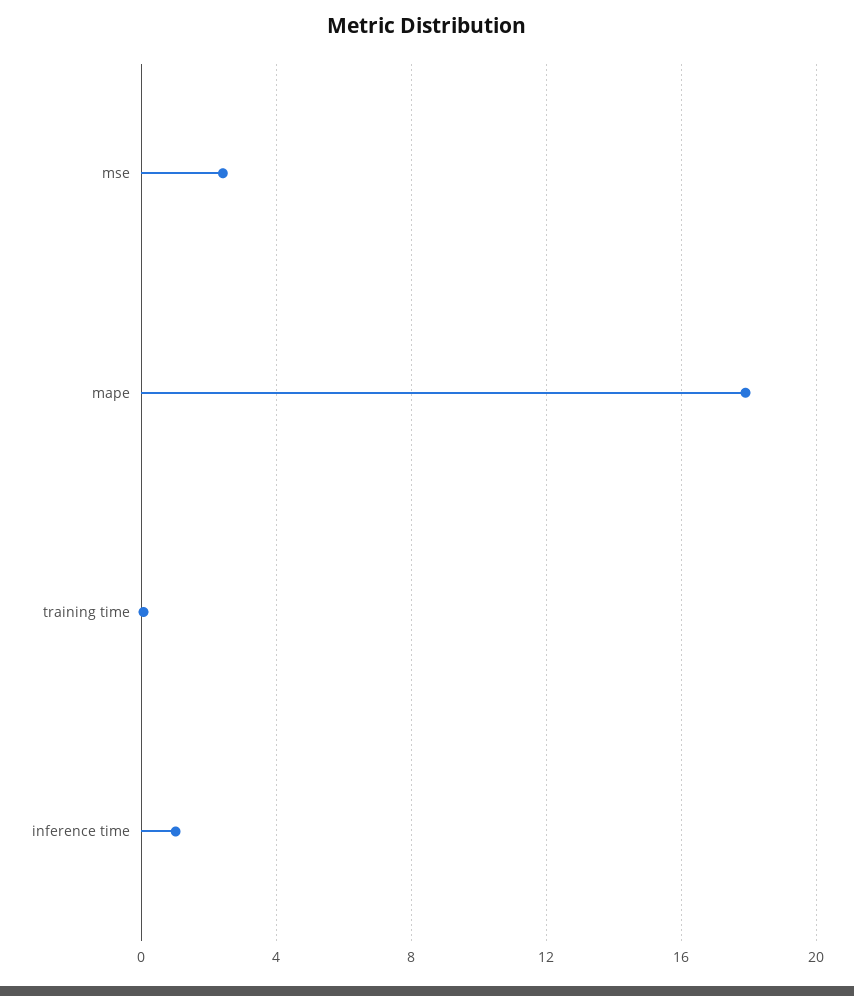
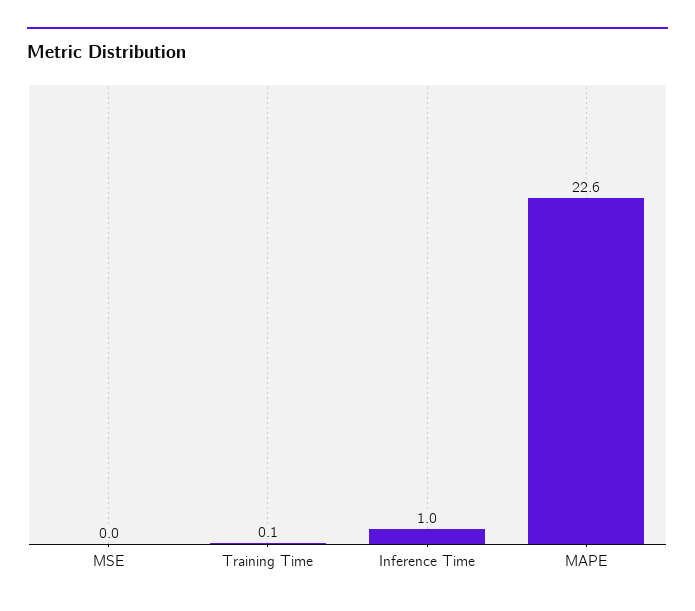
  {
-   "mse": 2.5,
+   "mse": 0,
-   "mape": 18,
+   "mape": 22.6,
    "training time": 0.1,
    "inference time": 1
  }

